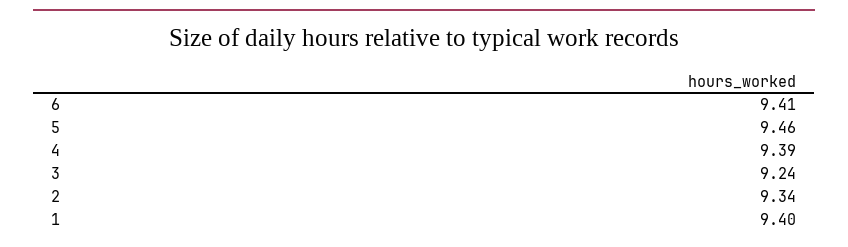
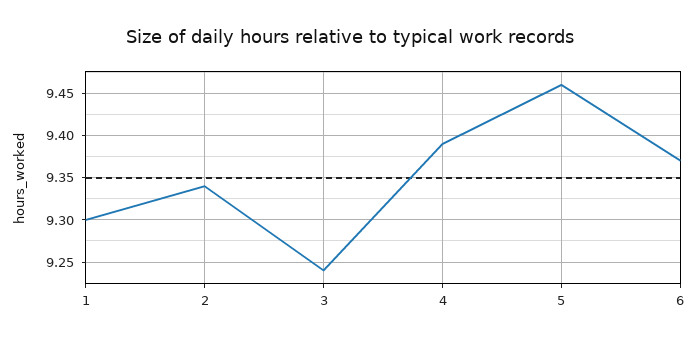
  {
-   "6": 9.41,
+   "6": 9.37,
    "5": 9.46,
    "4": 9.39,
    "3": 9.24,
    "2": 9.34,
-   "1": 9.4
+   "1": 9.3
  }

